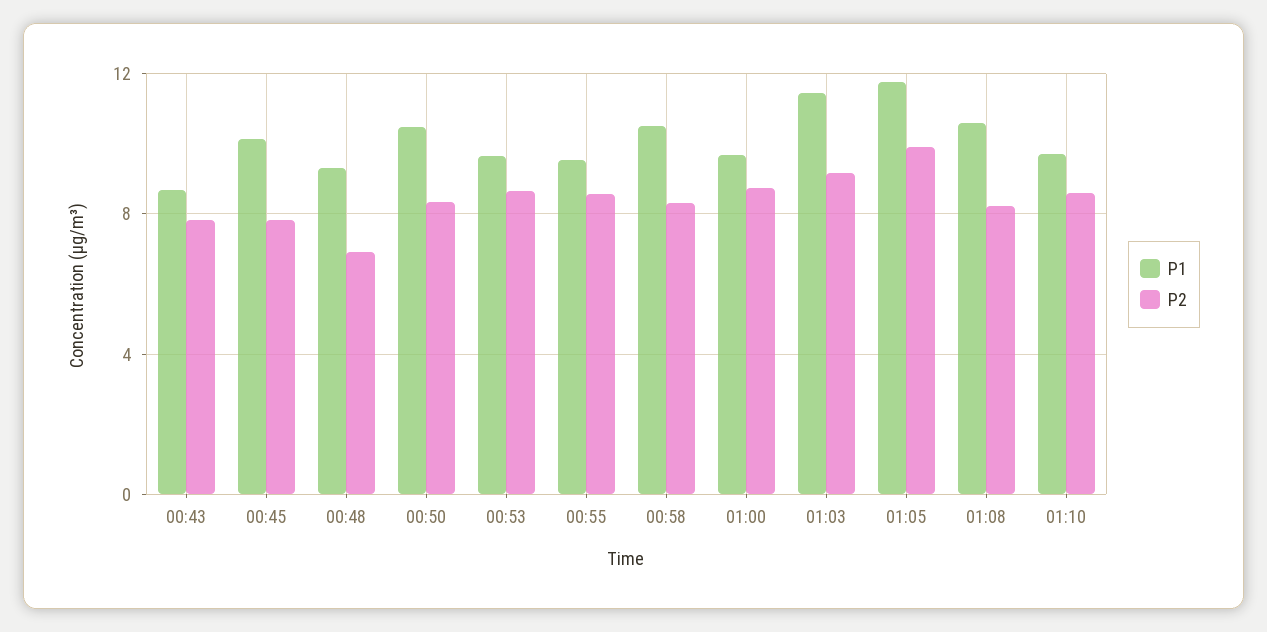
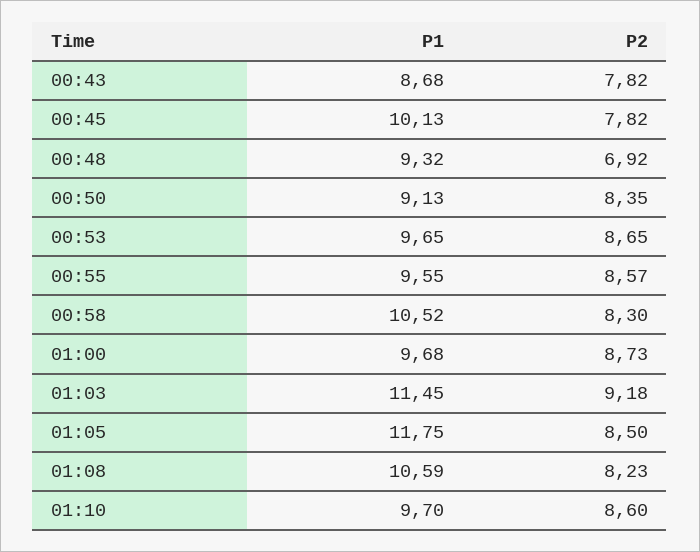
  {
    "P1": {
      "00:43": 8.68,
      "00:45": 10.13,
      "00:48": 9.32,
-     "00:50": 10.5,
+     "00:50": 9.13,
      "00:53": 9.65,
      "00:55": 9.55,
      "00:58": 10.52,
      "01:00": 9.68,
      "01:03": 11.45,
      "01:05": 11.75,
      "01:08": 10.59,
      "01:10": 9.7
    },
    "P2": {
      "00:43": 7.82,
      "00:45": 7.82,
      "00:48": 6.92,
      "00:50": 8.35,
      "00:53": 8.65,
      "00:55": 8.57,
      "00:58": 8.3,
      "01:00": 8.73,
      "01:03": 9.18,
-     "01:05": 10,
+     "01:05": 8.5,
      "01:08": 8.23,
      "01:10": 8.6
    }
  }

